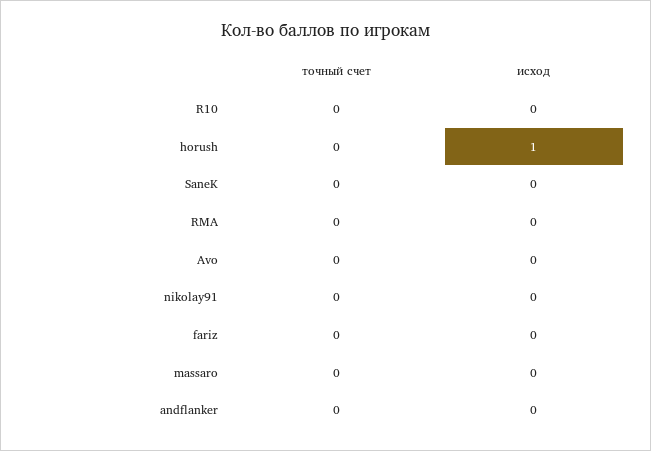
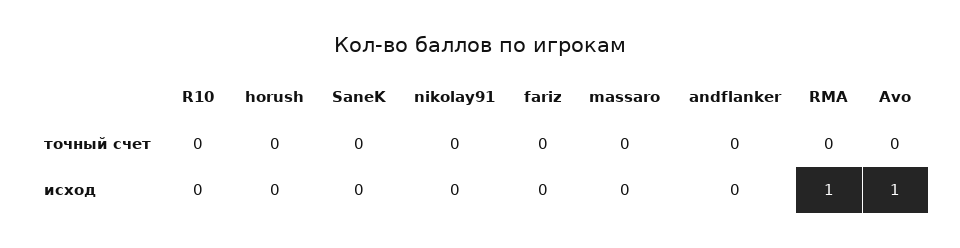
  {
    "точный счет": {
      "R10": 0,
      "horush": 0,
      "SaneK": 0,
      "RMA": 0,
      "Avo": 0,
      "nikolay91": 0,
      "fariz": 0,
      "massaro": 0,
      "andflanker": 0
    },
    "исход": {
      "R10": 0,
-     "horush": 1,
+     "horush": 0,
      "SaneK": 0,
-     "RMA": 0,
+     "RMA": 1,
-     "Avo": 0,
+     "Avo": 1,
      "nikolay91": 0,
      "fariz": 0,
      "massaro": 0,
      "andflanker": 0
    }
  }

